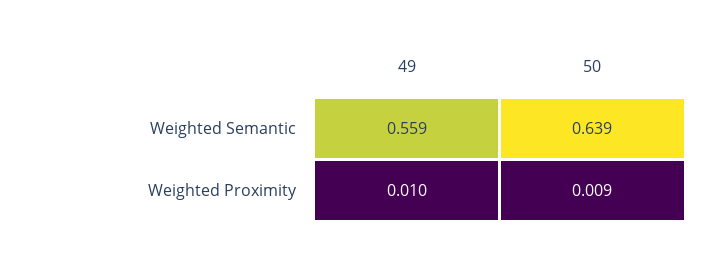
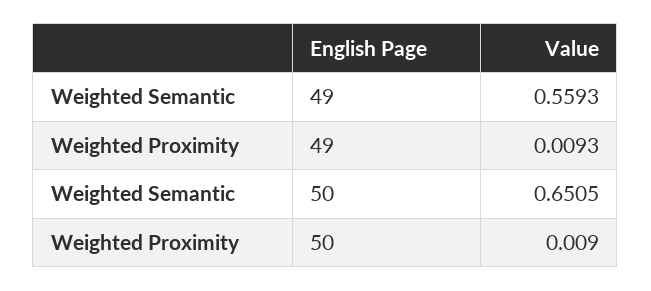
  {
    "49": {
      "Weighted Semantic": 0.5593,
-     "Weighted Proximity": 0.01
+     "Weighted Proximity": 0.0093
    },
    "50": {
-     "Weighted Semantic": 0.639,
+     "Weighted Semantic": 0.6505,
      "Weighted Proximity": 0.009
    }
  }

